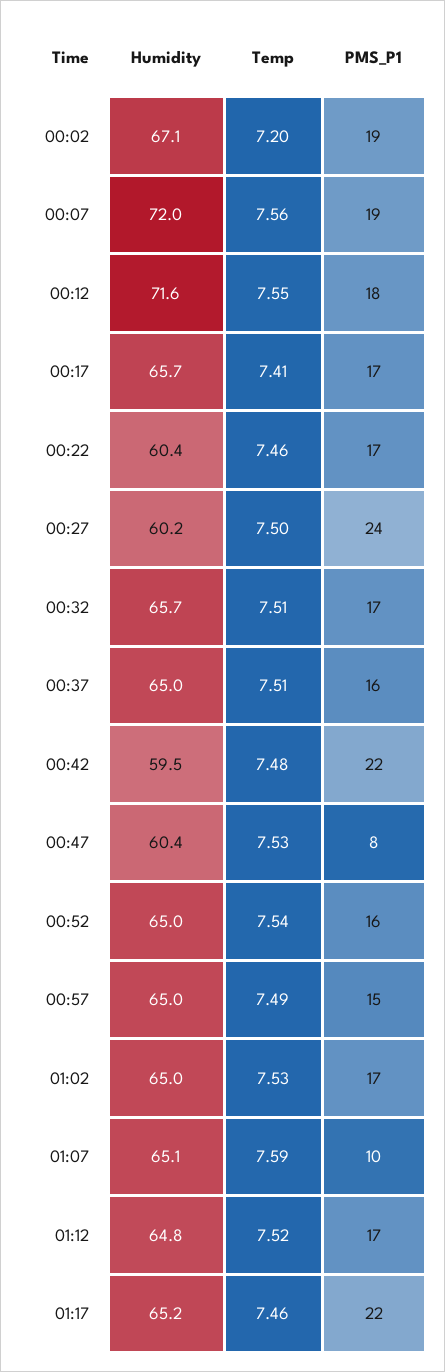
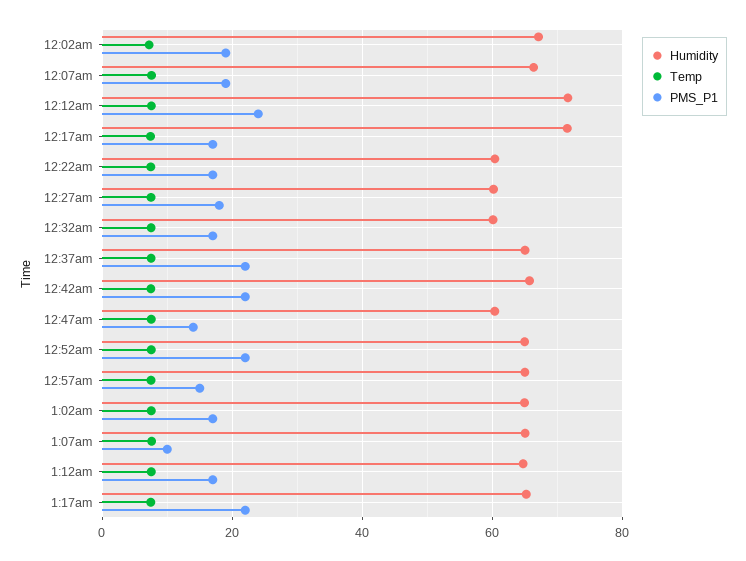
  {
    "Humidity": {
      "00:02": 67.1,
-     "00:07": 72,
+     "00:07": 66,
      "00:12": 71.6,
-     "00:17": 65.7,
+     "00:17": 72,
      "00:22": 60.4,
      "00:27": 60.2,
-     "00:32": 65.7,
+     "00:32": 60,
      "00:37": 65,
-     "00:42": 59.5,
+     "00:42": 66,
      "00:47": 60.4,
      "00:52": 65,
      "00:57": 65,
      "01:02": 65,
      "01:07": 65.1,
      "01:12": 64.8,
      "01:17": 65.2
    },
    "Temp": {
      "00:02": 7.2,
      "00:07": 7.56,
      "00:12": 7.55,
      "00:17": 7.41,
      "00:22": 7.46,
      "00:27": 7.5,
      "00:32": 7.51,
      "00:37": 7.51,
      "00:42": 7.48,
      "00:47": 7.53,
      "00:52": 7.54,
      "00:57": 7.49,
      "01:02": 7.53,
      "01:07": 7.59,
      "01:12": 7.52,
      "01:17": 7.46
    },
    "PMS_P1": {
      "00:02": 19,
      "00:07": 19,
-     "00:12": 18,
+     "00:12": 24,
      "00:17": 17,
      "00:22": 17,
-     "00:27": 24,
+     "00:27": 18,
      "00:32": 17,
-     "00:37": 16,
+     "00:37": 22,
      "00:42": 22,
-     "00:47": 8,
+     "00:47": 14,
-     "00:52": 16,
+     "00:52": 22,
      "00:57": 15,
      "01:02": 17,
      "01:07": 10,
      "01:12": 17,
      "01:17": 22
    }
  }

